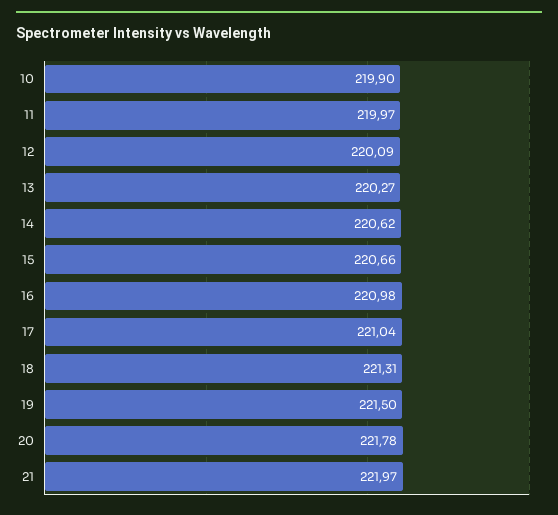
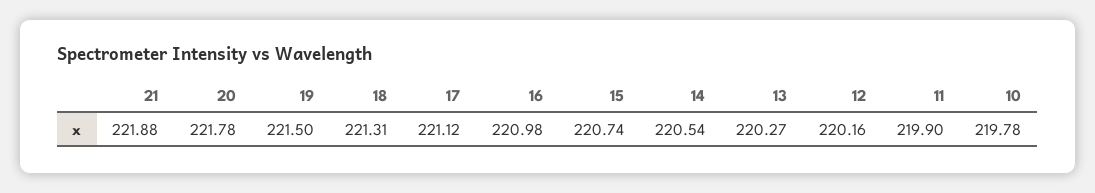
  {
-   "10": 219.9,
+   "10": 219.78,
-   "11": 219.97,
+   "11": 219.9,
-   "12": 220.09,
+   "12": 220.16,
    "13": 220.27,
-   "14": 220.62,
+   "14": 220.54,
-   "15": 220.66,
+   "15": 220.74,
    "16": 220.98,
-   "17": 221.04,
+   "17": 221.12,
    "18": 221.31,
    "19": 221.5,
    "20": 221.78,
-   "21": 221.97
+   "21": 221.88
  }

